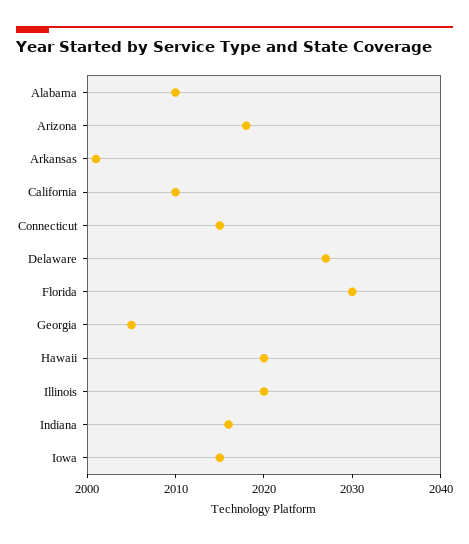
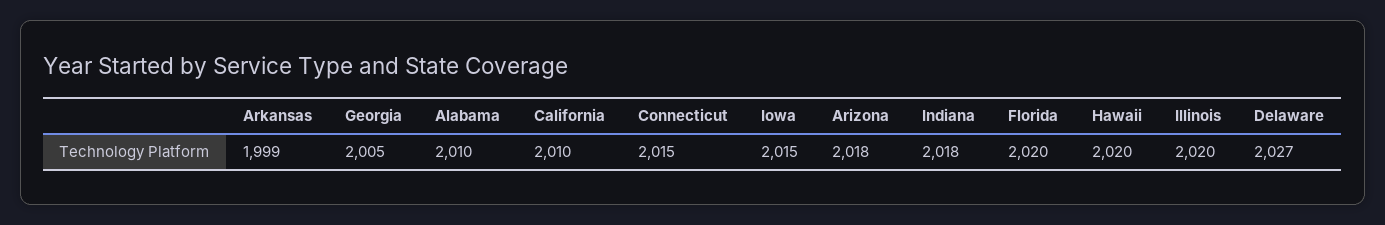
  {
    "Alabama": 2010,
    "Arizona": 2018,
-   "Arkansas": 2001,
+   "Arkansas": 1999,
    "California": 2010,
    "Connecticut": 2015,
    "Delaware": 2027,
-   "Florida": 2030,
+   "Florida": 2020,
    "Georgia": 2005,
    "Hawaii": 2020,
    "Illinois": 2020,
-   "Indiana": 2016,
+   "Indiana": 2018,
    "Iowa": 2015
  }

